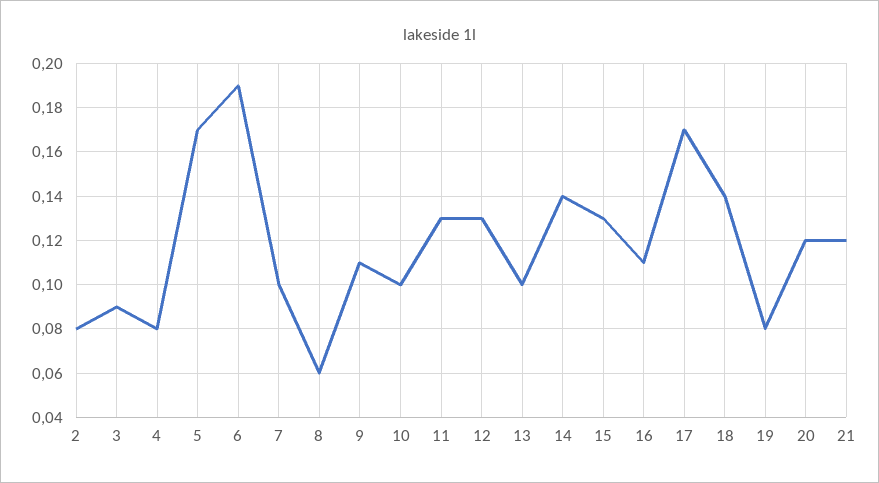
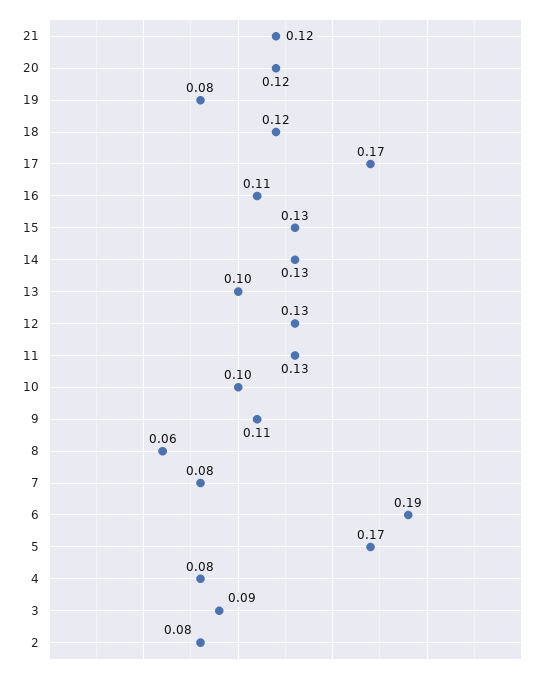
  {
    "2": 0.08,
    "3": 0.09,
    "4": 0.08,
    "5": 0.17,
    "6": 0.19,
-   "7": 0.1,
+   "7": 0.08,
    "8": 0.06,
    "9": 0.11,
    "10": 0.1,
    "11": 0.13,
    "12": 0.13,
    "13": 0.1,
-   "14": 0.14,
+   "14": 0.13,
    "15": 0.13,
    "16": 0.11,
    "17": 0.17,
-   "18": 0.14,
+   "18": 0.12,
    "19": 0.08,
    "20": 0.12,
    "21": 0.12
  }

